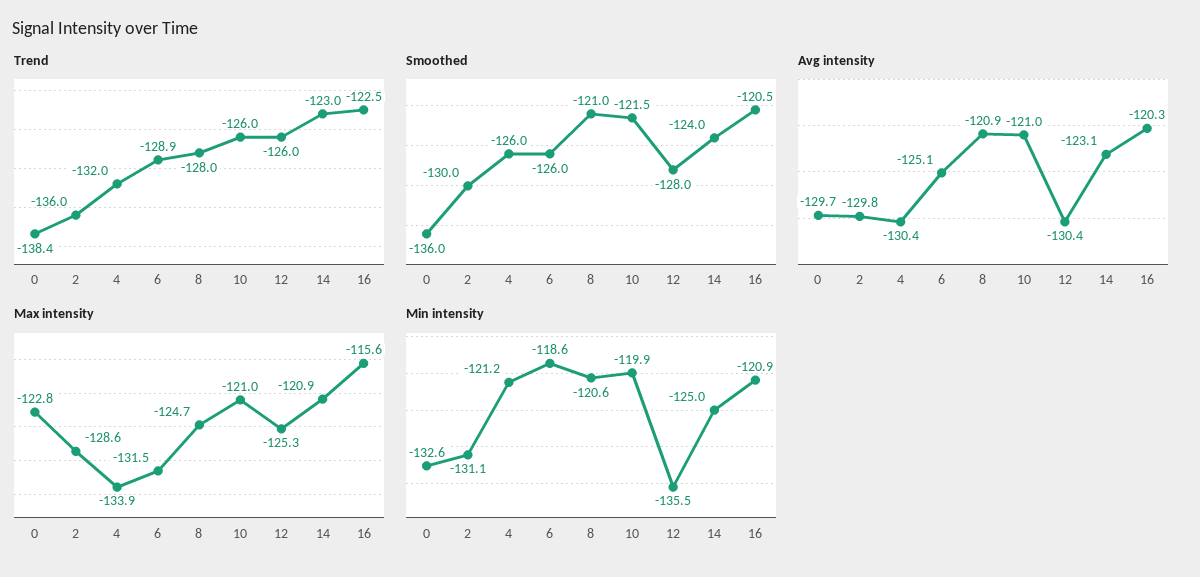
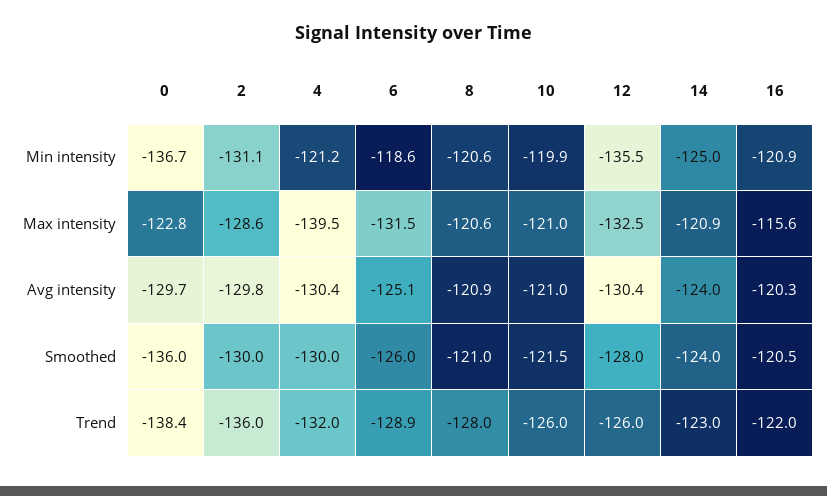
  {
    "Trend": {
      "0": -138.4,
      "2": -136,
      "4": -132,
      "6": -128.9,
      "8": -128,
      "10": -126,
      "12": -126,
      "14": -123,
-     "16": -122.5
+     "16": -122
    },
    "Smoothed": {
      "0": -136,
      "2": -130,
-     "4": -126,
+     "4": -130,
      "6": -126,
      "8": -121,
      "10": -121.5,
      "12": -128,
      "14": -124,
      "16": -120.5
    },
    "Avg intensity": {
      "0": -129.7,
      "2": -129.8,
      "4": -130.4,
      "6": -125.1,
      "8": -120.9,
      "10": -121,
      "12": -130.4,
-     "14": -123.1,
+     "14": -124,
      "16": -120.3
    },
    "Max intensity": {
      "0": -122.8,
      "2": -128.6,
-     "4": -133.9,
+     "4": -139.5,
      "6": -131.5,
-     "8": -124.7,
+     "8": -120.6,
      "10": -121,
-     "12": -125.3,
+     "12": -132.5,
      "14": -120.9,
      "16": -115.6
    },
    "Min intensity": {
-     "0": -132.6,
+     "0": -136.7,
      "2": -131.1,
      "4": -121.2,
      "6": -118.6,
      "8": -120.6,
      "10": -119.9,
      "12": -135.5,
      "14": -125,
      "16": -120.9
    }
  }

